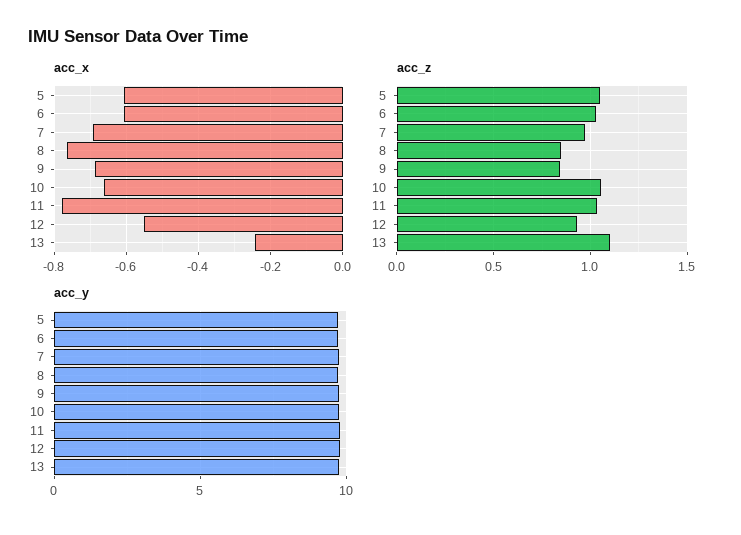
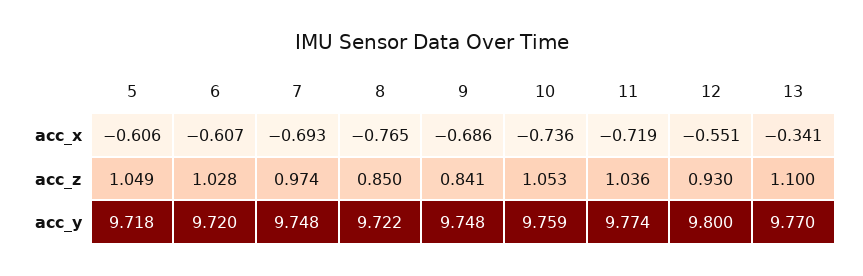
  {
    "acc_x": {
      "5": -0.606,
      "6": -0.607,
      "7": -0.693,
      "8": -0.765,
      "9": -0.686,
-     "10": -0.66,
+     "10": -0.736,
-     "11": -0.78,
+     "11": -0.719,
      "12": -0.551,
-     "13": -0.24
+     "13": -0.341
    },
    "acc_z": {
      "5": 1.049,
      "6": 1.028,
      "7": 0.974,
      "8": 0.85,
      "9": 0.841,
      "10": 1.053,
      "11": 1.036,
      "12": 0.93,
      "13": 1.1
    },
    "acc_y": {
      "5": 9.718,
      "6": 9.72,
      "7": 9.748,
      "8": 9.722,
      "9": 9.748,
      "10": 9.759,
      "11": 9.774,
      "12": 9.8,
      "13": 9.77
    }
  }

